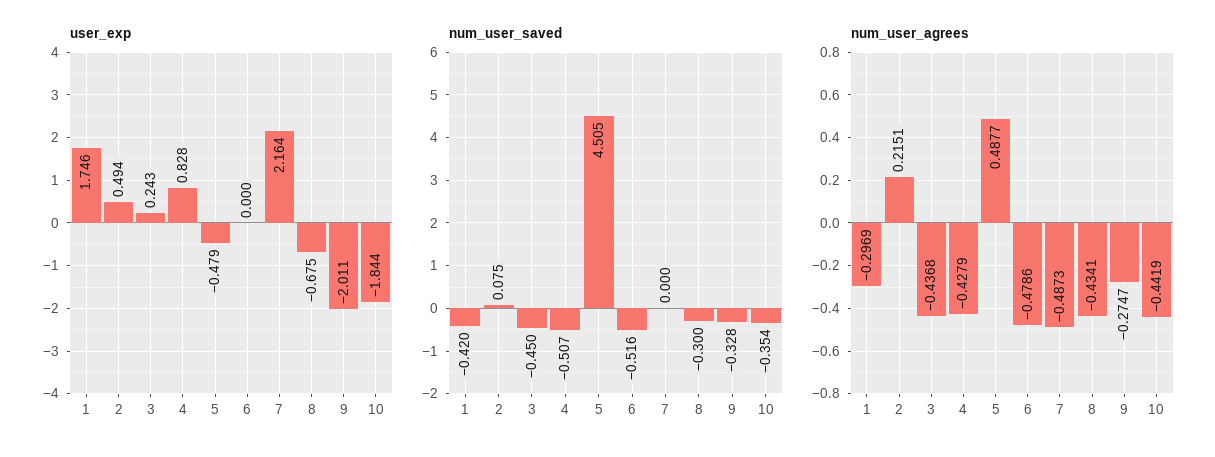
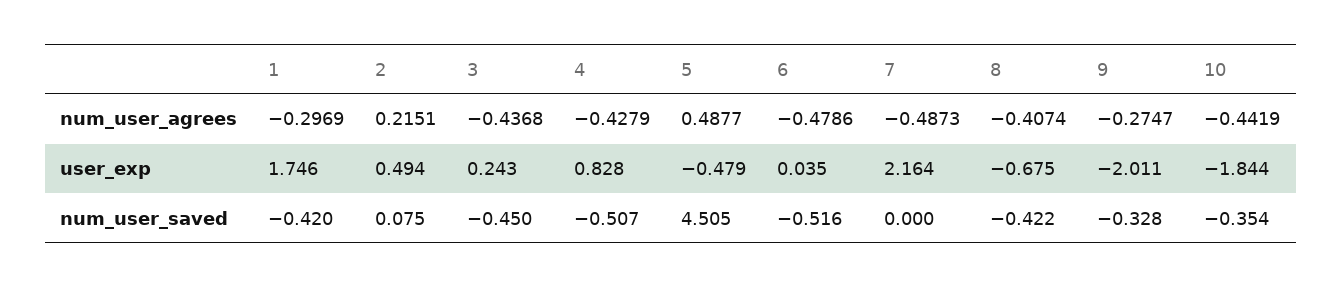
  {
    "user_exp": {
      "1": 1.746,
      "2": 0.494,
      "3": 0.243,
      "4": 0.828,
      "5": -0.479,
-     "6": 0,
+     "6": 0.035,
      "7": 2.164,
      "8": -0.675,
      "9": -2.011,
      "10": -1.844
    },
    "num_user_saved": {
      "1": -0.42,
      "2": 0.075,
      "3": -0.45,
      "4": -0.507,
      "5": 4.505,
      "6": -0.516,
      "7": 0,
-     "8": -0.3,
+     "8": -0.422,
      "9": -0.328,
      "10": -0.354
    },
    "num_user_agrees": {
      "1": -0.2969,
      "2": 0.2151,
      "3": -0.4368,
      "4": -0.4279,
      "5": 0.4877,
      "6": -0.4786,
      "7": -0.4873,
-     "8": -0.4341,
+     "8": -0.4074,
      "9": -0.2747,
      "10": -0.4419
    }
  }

